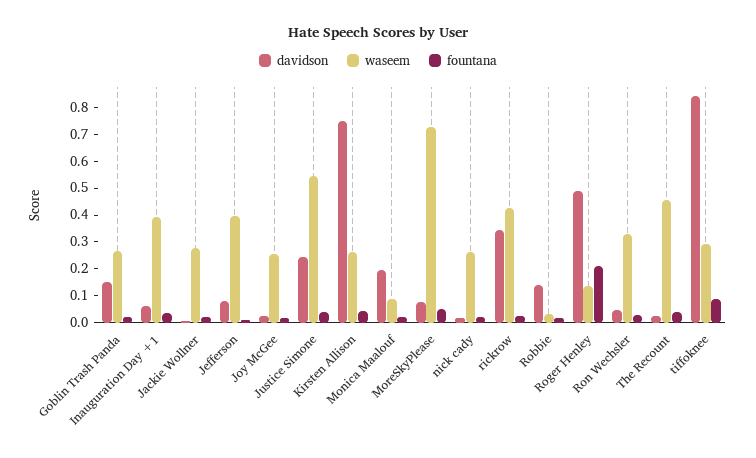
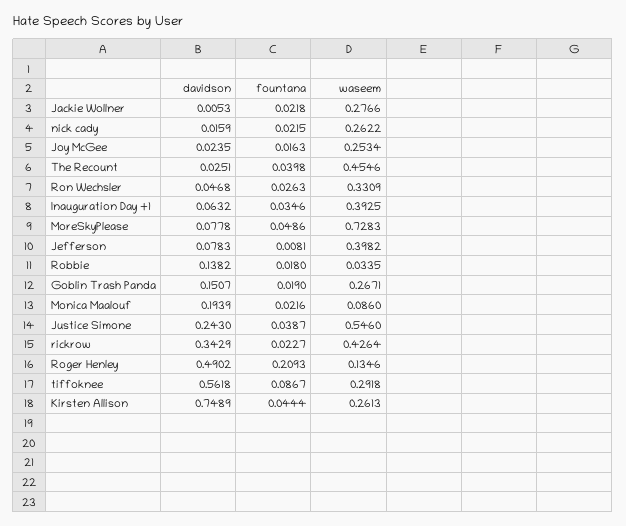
  {
    "davidson": {
      "Goblin Trash Panda": 0.1507,
      "Inauguration Day +1": 0.0632,
      "Jackie Wollner": 0.0053,
      "Jefferson": 0.0783,
      "Joy McGee": 0.0235,
      "Justice Simone": 0.243,
      "Kirsten Allison": 0.7489,
      "Monica Maalouf": 0.1939,
      "MoreSkyPlease": 0.0778,
      "nick cady": 0.0159,
      "rickrow": 0.3429,
      "Robbie": 0.1382,
      "Roger Henley": 0.4902,
      "Ron Wechsler": 0.0468,
      "The Recount": 0.0251,
-     "tiffoknee": 0.85
+     "tiffoknee": 0.5618
    },
    "waseem": {
      "Goblin Trash Panda": 0.2671,
      "Inauguration Day +1": 0.3925,
      "Jackie Wollner": 0.2766,
      "Jefferson": 0.3982,
      "Joy McGee": 0.2534,
      "Justice Simone": 0.546,
      "Kirsten Allison": 0.2613,
      "Monica Maalouf": 0.086,
      "MoreSkyPlease": 0.7283,
      "nick cady": 0.2622,
      "rickrow": 0.4264,
      "Robbie": 0.0335,
      "Roger Henley": 0.1346,
      "Ron Wechsler": 0.3309,
      "The Recount": 0.4546,
      "tiffoknee": 0.2918
    },
    "fountana": {
      "Goblin Trash Panda": 0.019,
      "Inauguration Day +1": 0.0346,
      "Jackie Wollner": 0.0218,
      "Jefferson": 0.0081,
      "Joy McGee": 0.0163,
      "Justice Simone": 0.0387,
      "Kirsten Allison": 0.0444,
      "Monica Maalouf": 0.0216,
      "MoreSkyPlease": 0.0486,
      "nick cady": 0.0215,
      "rickrow": 0.0227,
      "Robbie": 0.018,
      "Roger Henley": 0.2093,
      "Ron Wechsler": 0.0263,
      "The Recount": 0.0398,
      "tiffoknee": 0.0867
    }
  }

